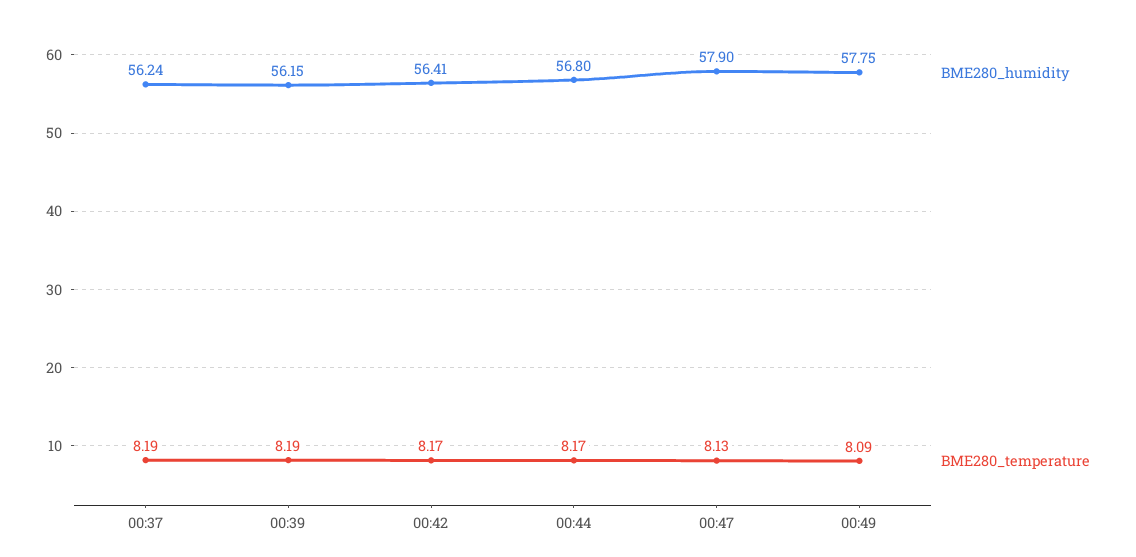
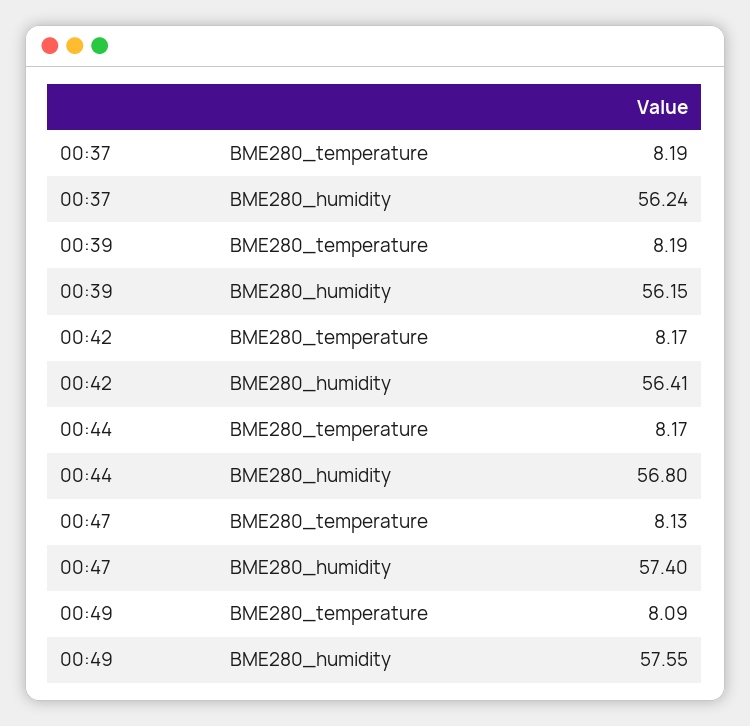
  {
    "BME280_humidity": {
      "00:37": 56.24,
      "00:39": 56.15,
      "00:42": 56.41,
      "00:44": 56.8,
-     "00:47": 57.9,
+     "00:47": 57.4,
-     "00:49": 57.75
+     "00:49": 57.55
    },
    "BME280_temperature": {
      "00:37": 8.19,
      "00:39": 8.19,
      "00:42": 8.17,
      "00:44": 8.17,
      "00:47": 8.13,
      "00:49": 8.09
    }
  }

